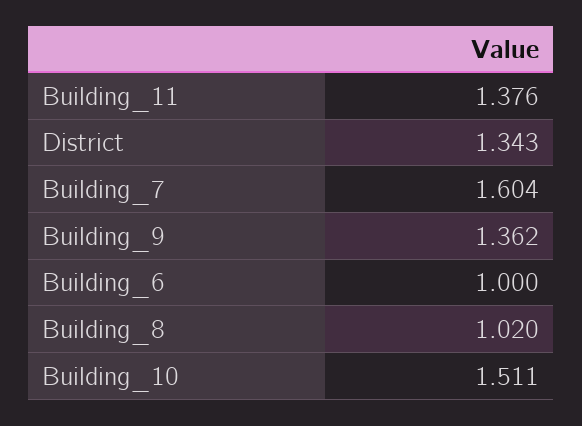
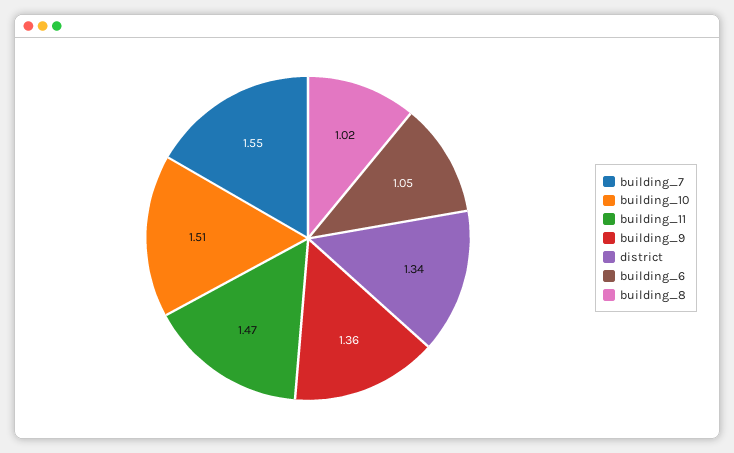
  {
-   "Building_11": 1.376,
+   "Building_11": 1.47,
    "District": 1.343,
-   "Building_7": 1.604,
+   "Building_7": 1.55,
    "Building_9": 1.362,
-   "Building_6": 1,
+   "Building_6": 1.05,
    "Building_8": 1.02,
    "Building_10": 1.511
  }

